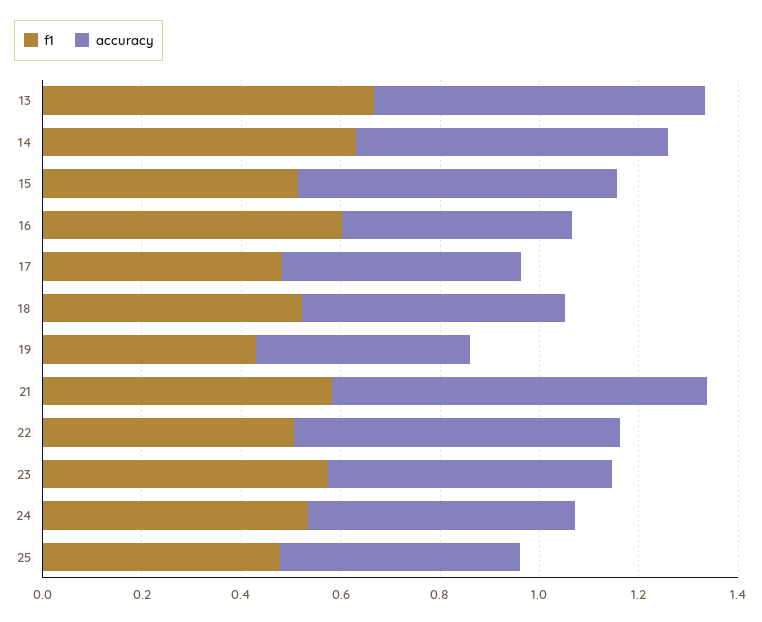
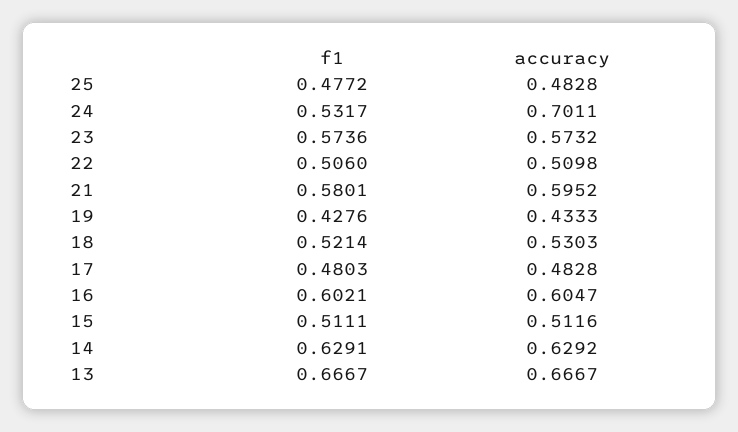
  {
    "f1": {
      "13": 0.6667,
      "14": 0.6291,
      "15": 0.5111,
      "16": 0.6021,
      "17": 0.4803,
      "18": 0.5214,
      "19": 0.4276,
      "21": 0.5801,
      "22": 0.506,
      "23": 0.5736,
      "24": 0.5317,
      "25": 0.4772
    },
    "accuracy": {
      "13": 0.6667,
      "14": 0.6292,
-     "15": 0.65,
+     "15": 0.5116,
-     "16": 0.45,
+     "16": 0.6047,
      "17": 0.4828,
      "18": 0.5303,
      "19": 0.4333,
-     "21": 0.75,
+     "21": 0.5952,
-     "22": 0.65,
+     "22": 0.5098,
      "23": 0.5732,
-     "24": 0.55,
+     "24": 0.7011,
      "25": 0.4828
    }
  }

